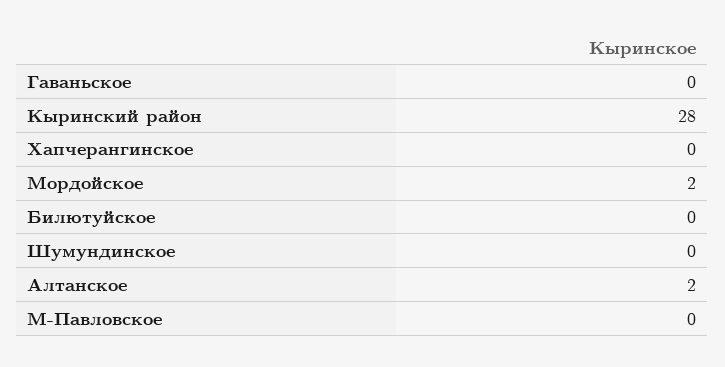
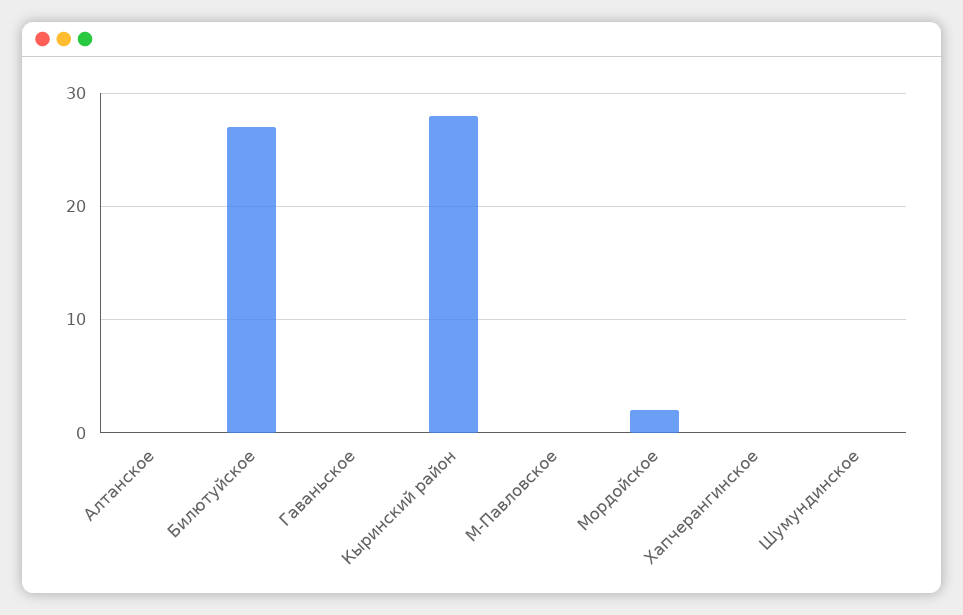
  {
    "Гаваньское": 0,
    "Кыринский район": 28,
    "Хапчерангинское": 0,
    "Мордойское": 2,
-   "Билютуйское": 0,
+   "Билютуйское": 27,
    "Шумундинское": 0,
-   "Алтанское": 2,
+   "Алтанское": 0,
    "М-Павловское": 0
  }

